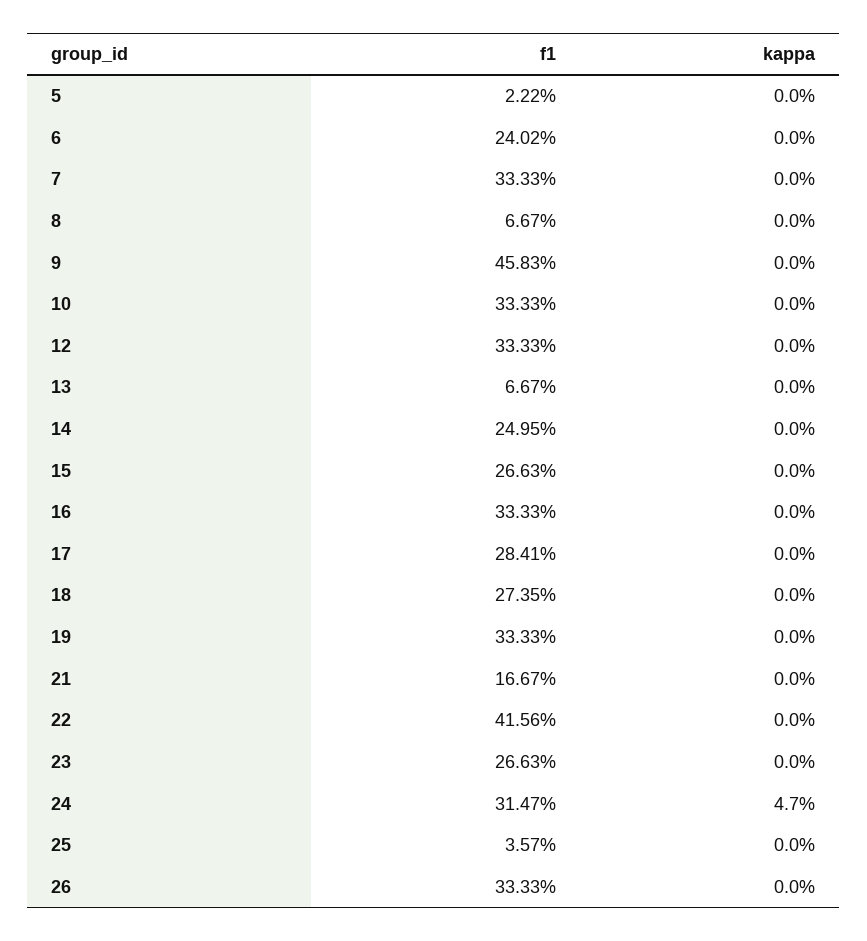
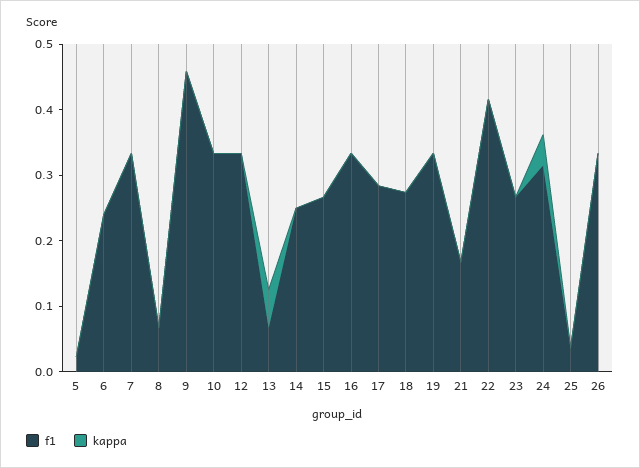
  {
    "f1": {
      "5": 0.0222,
      "6": 0.2402,
      "7": 0.3333,
      "8": 0.0667,
      "9": 0.4583,
      "10": 0.3333,
      "12": 0.3333,
      "13": 0.0667,
      "14": 0.2495,
      "15": 0.2663,
      "16": 0.3333,
      "17": 0.2841,
      "18": 0.2735,
      "19": 0.3333,
      "21": 0.1667,
      "22": 0.4156,
      "23": 0.2663,
      "24": 0.3147,
      "25": 0.0357,
      "26": 0.3333
    },
    "kappa": {
      "5": 0,
      "6": 0,
      "7": 0,
      "8": 0,
      "9": 0,
      "10": 0,
      "12": 0,
-     "13": 0,
+     "13": 0.06,
      "14": 0,
      "15": 0,
      "16": 0,
      "17": 0,
      "18": 0,
      "19": 0,
      "21": 0,
      "22": 0,
      "23": 0,
      "24": 0.047,
      "25": 0,
      "26": 0
    }
  }

